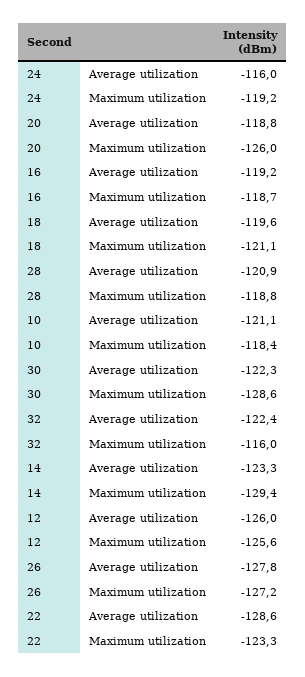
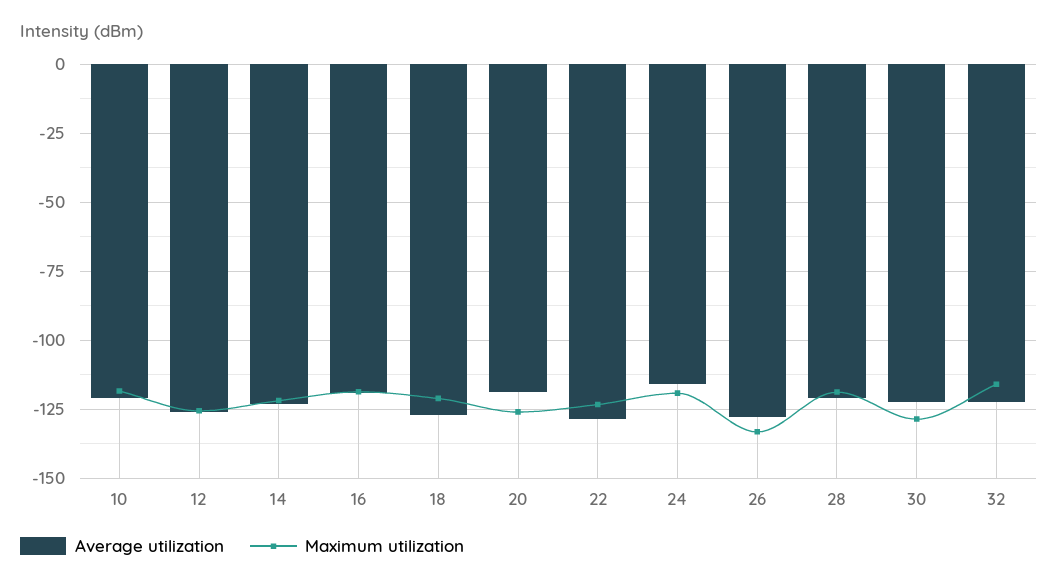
  {
    "Average utilization": {
      "24": -116,
      "20": -118.8,
      "16": -119.2,
-     "18": -119.6,
+     "18": -127.5,
      "28": -120.9,
      "10": -121.1,
      "30": -122.3,
      "32": -122.4,
      "14": -123.3,
      "12": -126,
      "26": -127.8,
      "22": -128.6
    },
    "Maximum utilization": {
      "24": -119.2,
      "20": -126,
      "16": -118.7,
      "18": -121.1,
      "28": -118.8,
      "10": -118.4,
      "30": -128.6,
      "32": -116,
-     "14": -129.4,
+     "14": -122.5,
      "12": -125.6,
-     "26": -127.2,
+     "26": -132.5,
      "22": -123.3
    }
  }

